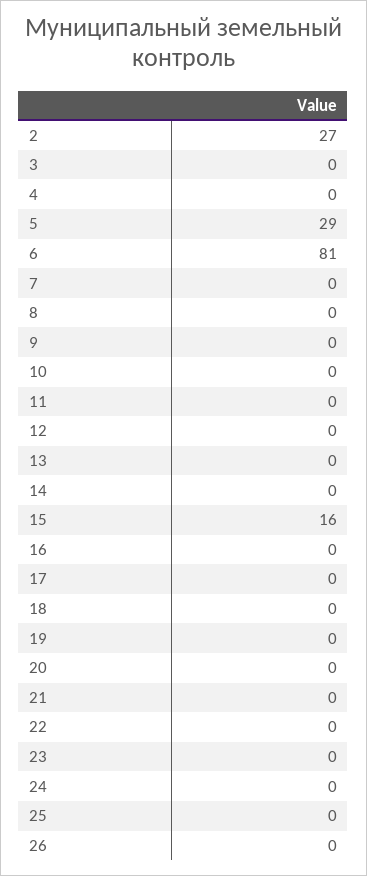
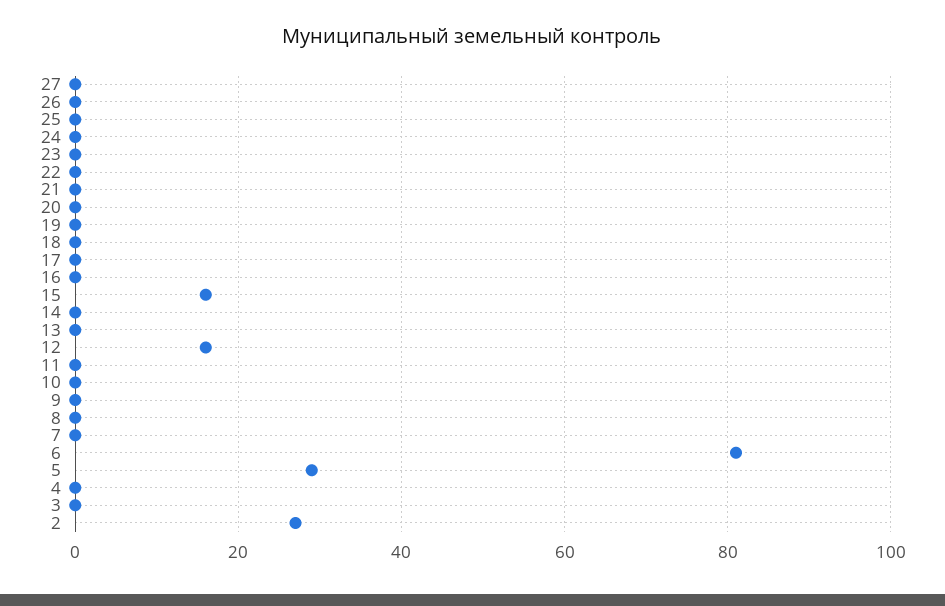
  {
    "2": 27,
    "3": 0,
    "4": 0,
    "5": 29,
    "6": 81,
    "7": 0,
    "8": 0,
    "9": 0,
    "10": 0,
    "11": 0,
-   "12": 0,
+   "12": 15,
    "13": 0,
    "14": 0,
    "15": 16,
    "16": 0,
    "17": 0,
    "18": 0,
    "19": 0,
    "20": 0,
    "21": 0,
    "22": 0,
    "23": 0,
    "24": 0,
    "25": 0,
-   "26": 0
+   "26": 0,
+   "27": 0
  }

